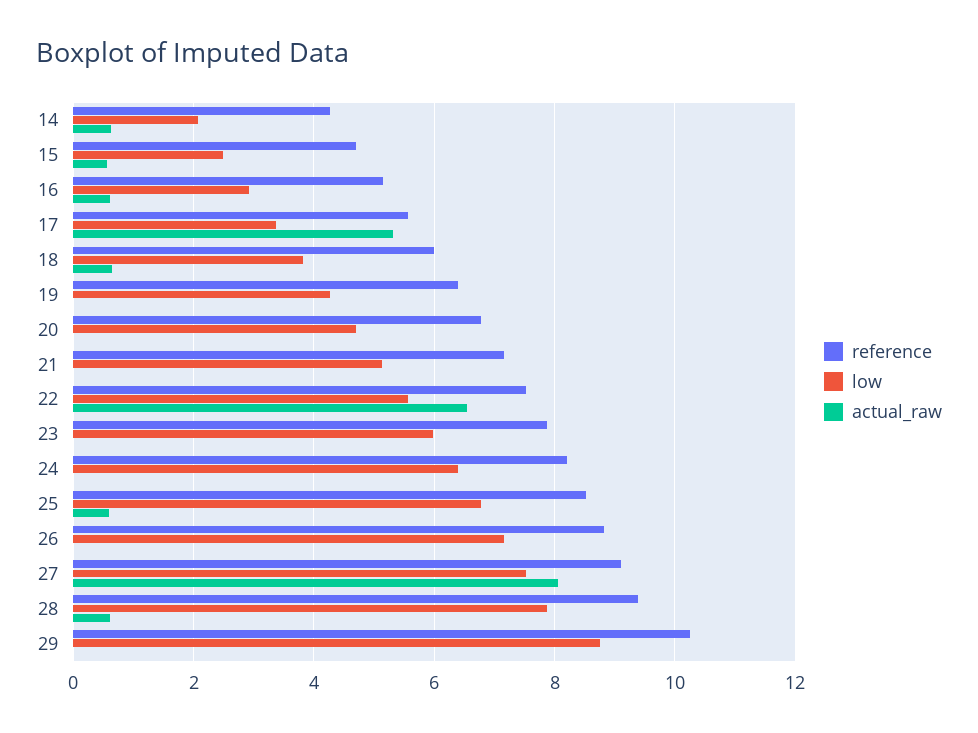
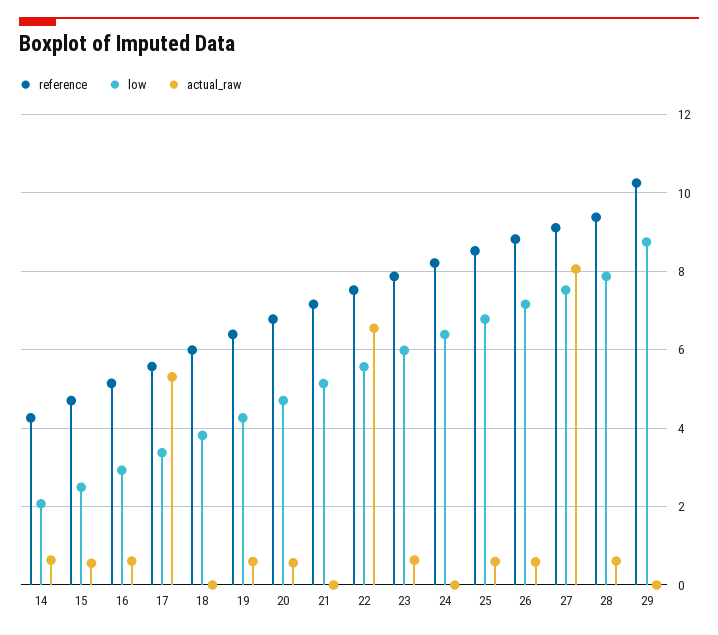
  {
    "reference": {
      "14": 4.2,
      "15": 4.8,
      "16": 5.2,
      "17": 5.6,
      "18": 6,
      "19": 6.4,
      "20": 6.8,
      "21": 7.2,
      "22": 7.6,
      "23": 7.8,
      "24": 8.2,
      "25": 8.6,
      "26": 8.8,
      "27": 9.2,
      "28": 9.4,
      "29": 10.2
    },
    "low": {
      "14": 2,
      "15": 2.4,
      "16": 3,
      "17": 3.4,
      "18": 3.8,
      "19": 4.2,
      "20": 4.8,
      "21": 5.2,
      "22": 5.6,
      "23": 6,
      "24": 6.4,
      "25": 6.8,
      "26": 7.2,
      "27": 7.6,
      "28": 7.8,
      "29": 8.8
    },
    "actual_raw": {
      "14": 0.6,
      "15": 0.6,
      "16": 0.6,
      "17": 5.4,
-     "18": 0.6,
+     "18": 0,
-     "19": 0,
+     "19": 0.6,
-     "20": 0,
+     "20": 0.6,
      "21": 0,
      "22": 6.6,
-     "23": 0,
+     "23": 0.6,
      "24": 0,
      "25": 0.6,
-     "26": 0,
+     "26": 0.6,
      "27": 8,
      "28": 0.6,
      "29": 0
    }
  }

